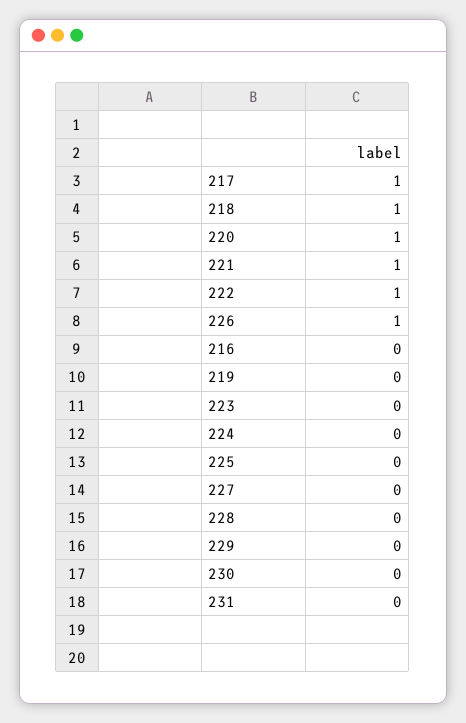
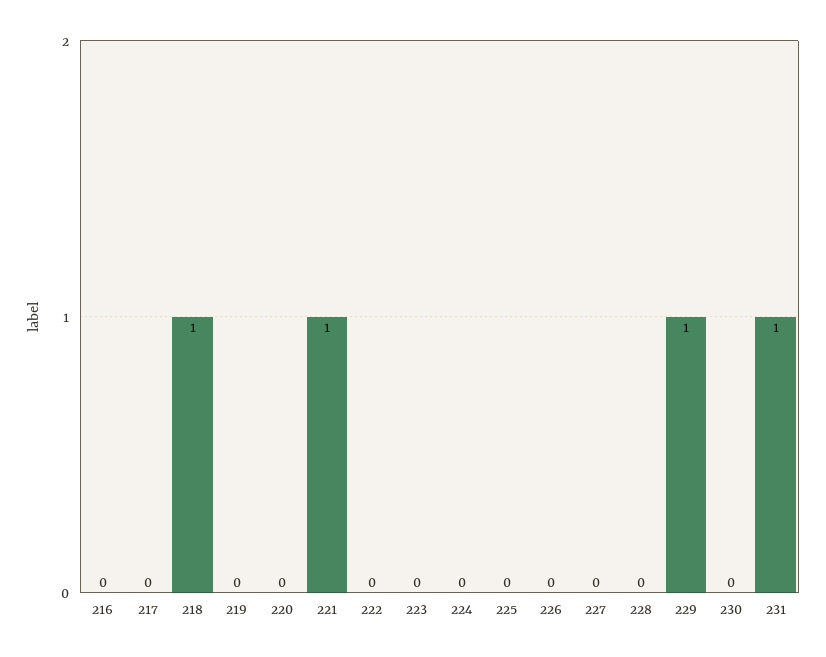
  {
-   "217": 1,
+   "217": 0,
    "218": 1,
-   "220": 1,
+   "220": 0,
    "221": 1,
-   "222": 1,
+   "222": 0,
-   "226": 1,
+   "226": 0,
    "216": 0,
    "219": 0,
    "223": 0,
    "224": 0,
    "225": 0,
    "227": 0,
    "228": 0,
-   "229": 0,
+   "229": 1,
    "230": 0,
-   "231": 0
+   "231": 1
  }

